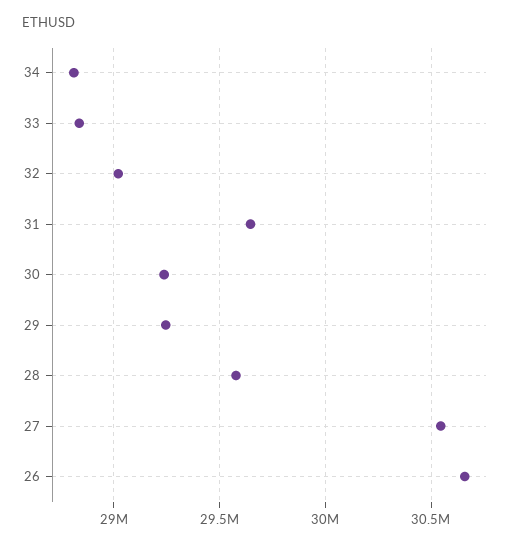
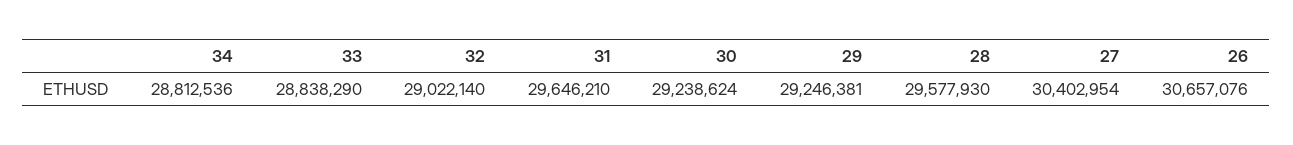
  {
    "34": 28812536,
    "33": 28838290,
    "32": 29022140,
    "31": 29646210,
    "30": 29238624,
    "29": 29246381,
    "28": 29577930,
-   "27": 30550000,
+   "27": 30402954,
    "26": 30657076
  }

